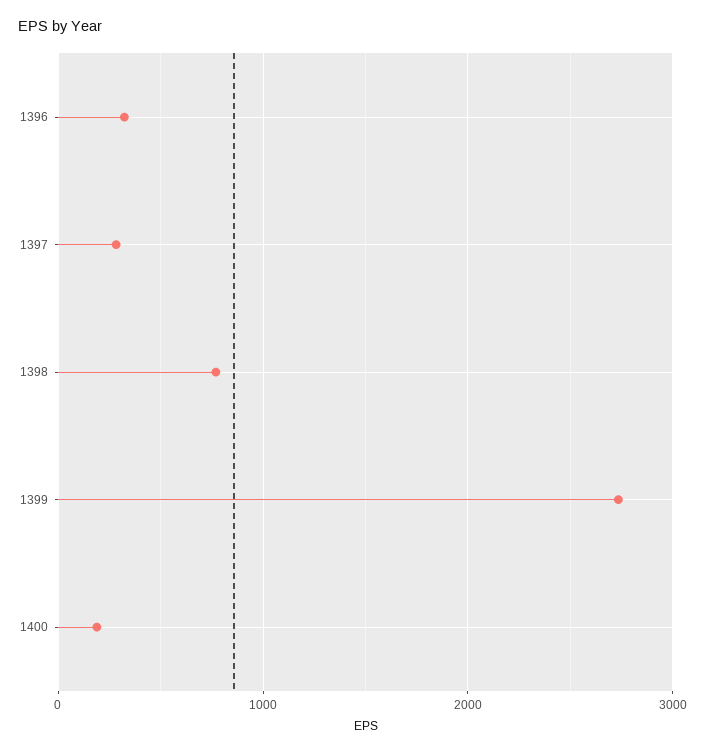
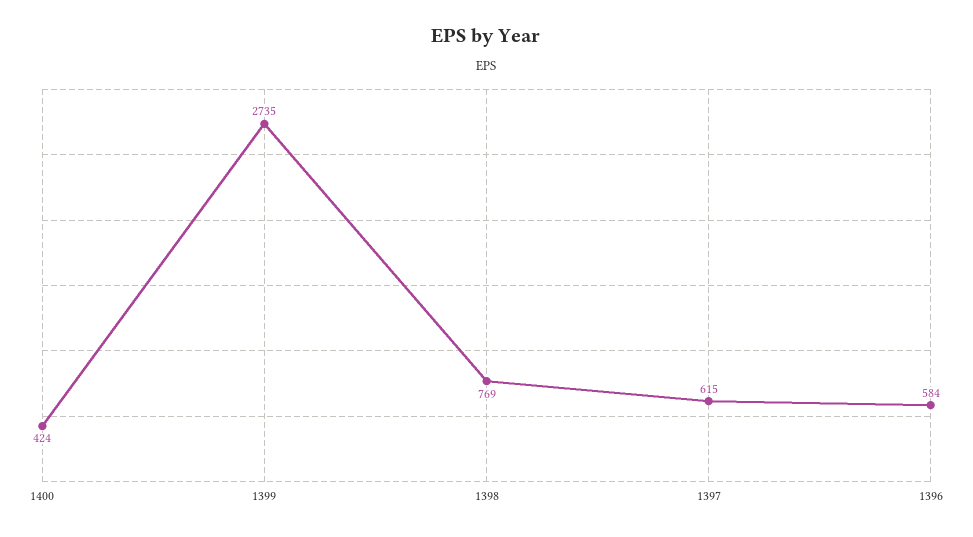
  {
-   "1396": 300,
+   "1396": 584,
-   "1397": 300,
+   "1397": 615,
    "1398": 769,
    "1399": 2735,
-   "1400": 200
+   "1400": 424
  }

